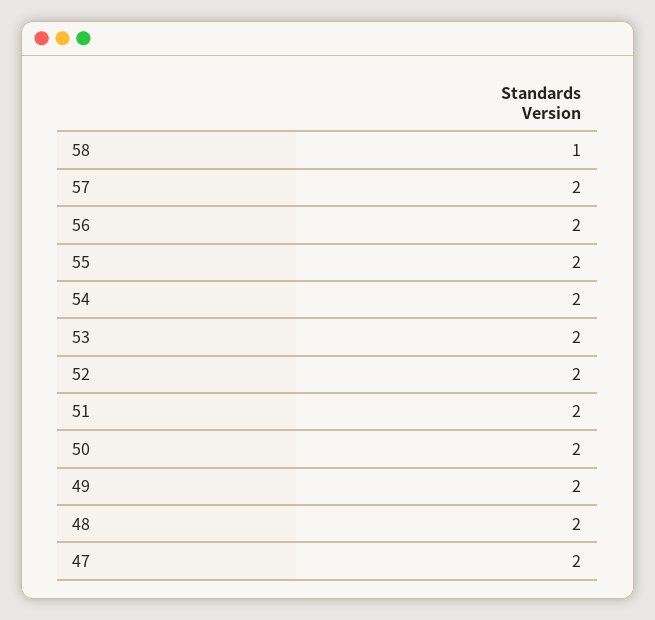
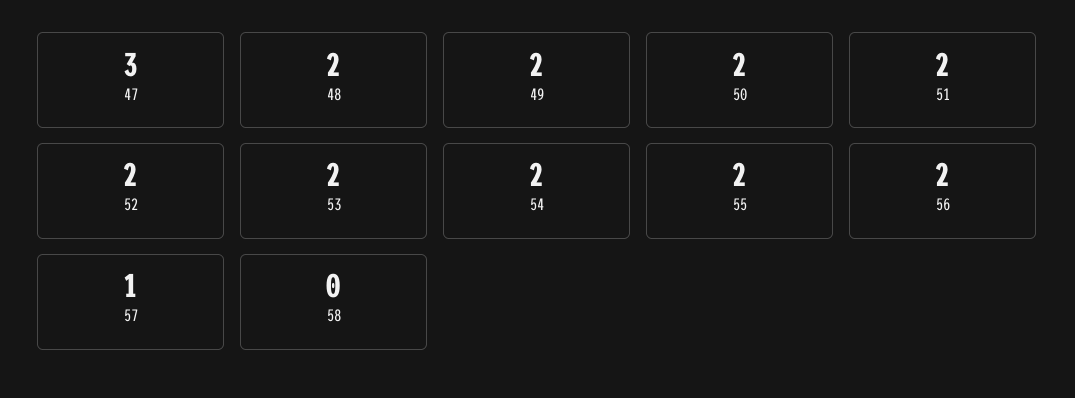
  {
-   "58": 1,
+   "58": 0,
-   "57": 2,
+   "57": 1,
    "56": 2,
    "55": 2,
    "54": 2,
    "53": 2,
    "52": 2,
    "51": 2,
    "50": 2,
    "49": 2,
    "48": 2,
-   "47": 2
+   "47": 3
  }

